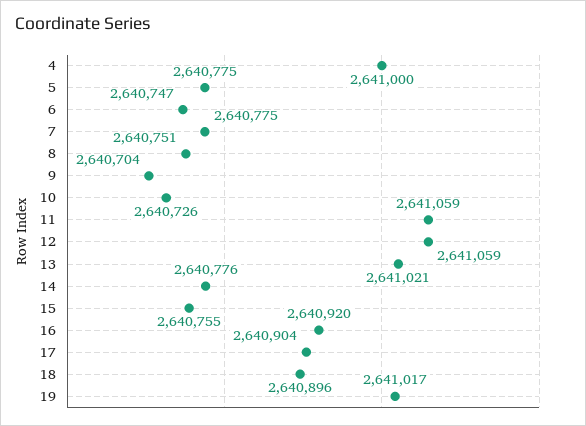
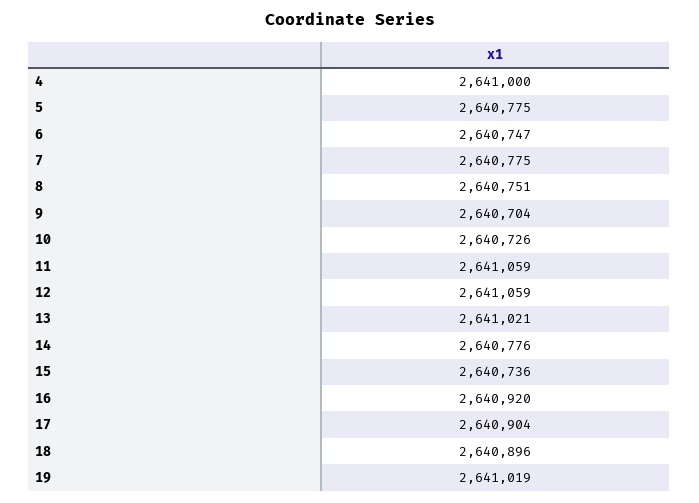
  {
    "4": 2641000,
    "5": 2640775,
    "6": 2640747,
    "7": 2640775,
    "8": 2640751,
    "9": 2640704,
    "10": 2640726,
    "11": 2641059,
    "12": 2641059,
    "13": 2641021,
    "14": 2640776,
-   "15": 2640755,
+   "15": 2640736,
    "16": 2640920,
    "17": 2640904,
    "18": 2640896,
-   "19": 2641017
+   "19": 2641019
  }

